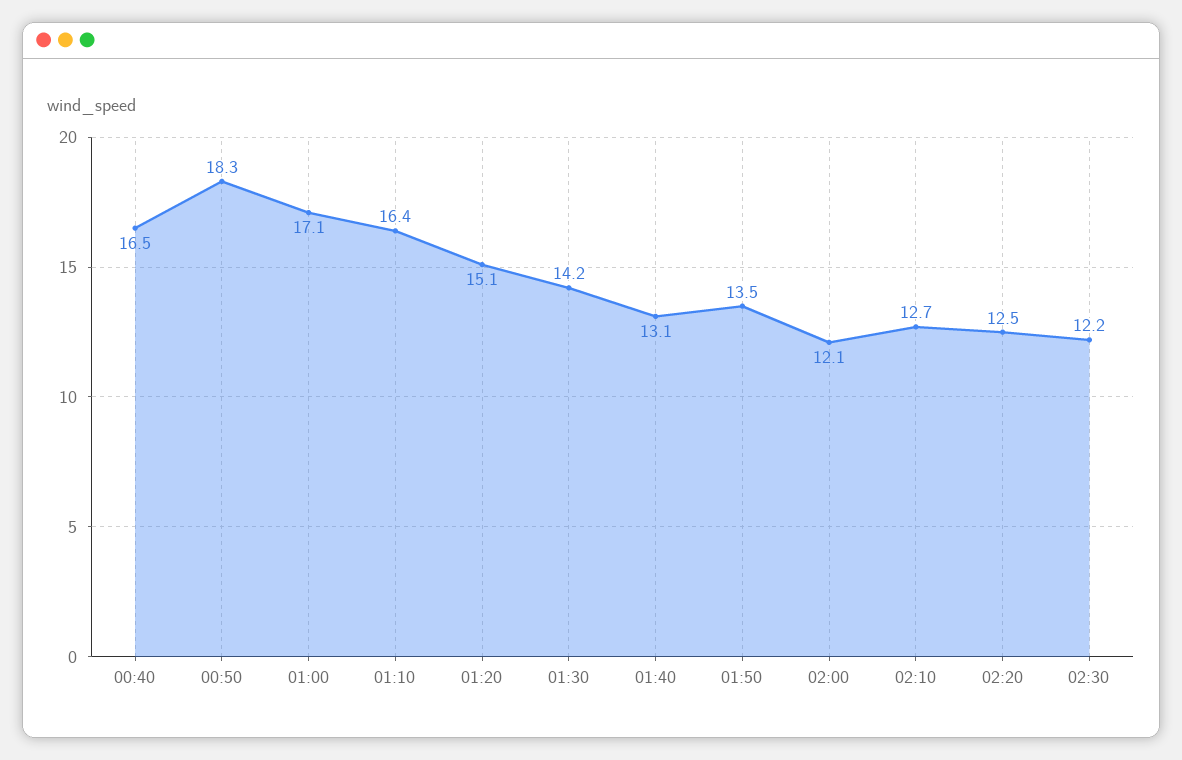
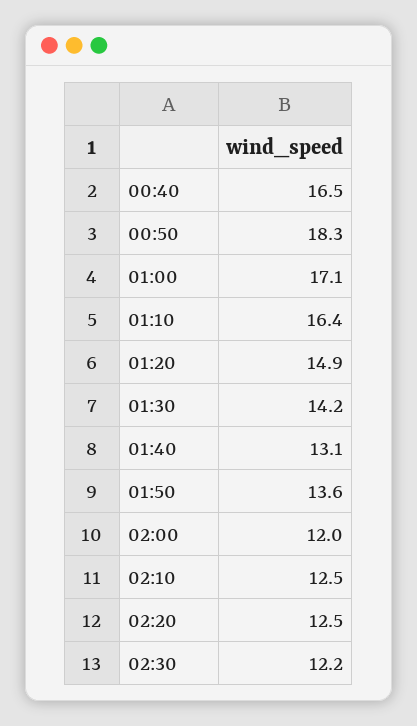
  {
    "00:40": 16.5,
    "00:50": 18.3,
    "01:00": 17.1,
    "01:10": 16.4,
-   "01:20": 15.1,
+   "01:20": 14.9,
    "01:30": 14.2,
    "01:40": 13.1,
-   "01:50": 13.5,
+   "01:50": 13.6,
-   "02:00": 12.1,
+   "02:00": 12,
-   "02:10": 12.7,
+   "02:10": 12.5,
    "02:20": 12.5,
    "02:30": 12.2
  }

